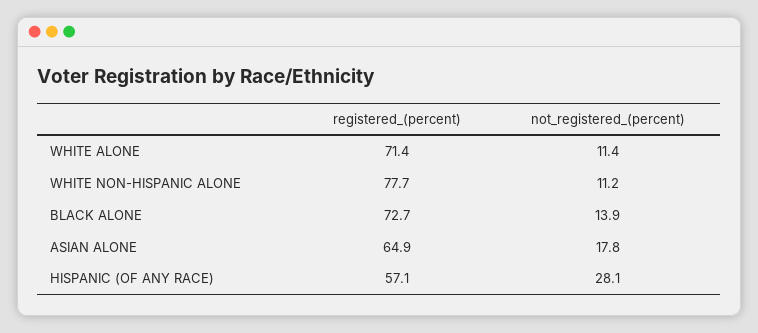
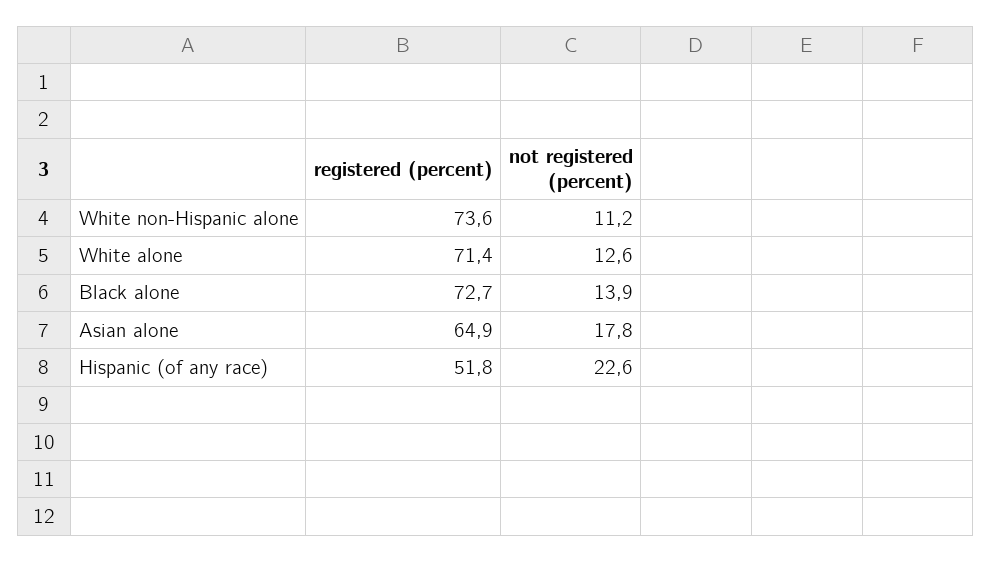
  {
    "registered_(percent)": {
      "WHITE ALONE": 71.4,
-     "WHITE NON-HISPANIC ALONE": 77.7,
+     "WHITE NON-HISPANIC ALONE": 73.6,
      "BLACK ALONE": 72.7,
      "ASIAN ALONE": 64.9,
-     "HISPANIC (OF ANY RACE)": 57.1
+     "HISPANIC (OF ANY RACE)": 51.8
    },
    "not_registered_(percent)": {
-     "WHITE ALONE": 11.4,
+     "WHITE ALONE": 12.6,
      "WHITE NON-HISPANIC ALONE": 11.2,
      "BLACK ALONE": 13.9,
      "ASIAN ALONE": 17.8,
-     "HISPANIC (OF ANY RACE)": 28.1
+     "HISPANIC (OF ANY RACE)": 22.6
    }
  }

